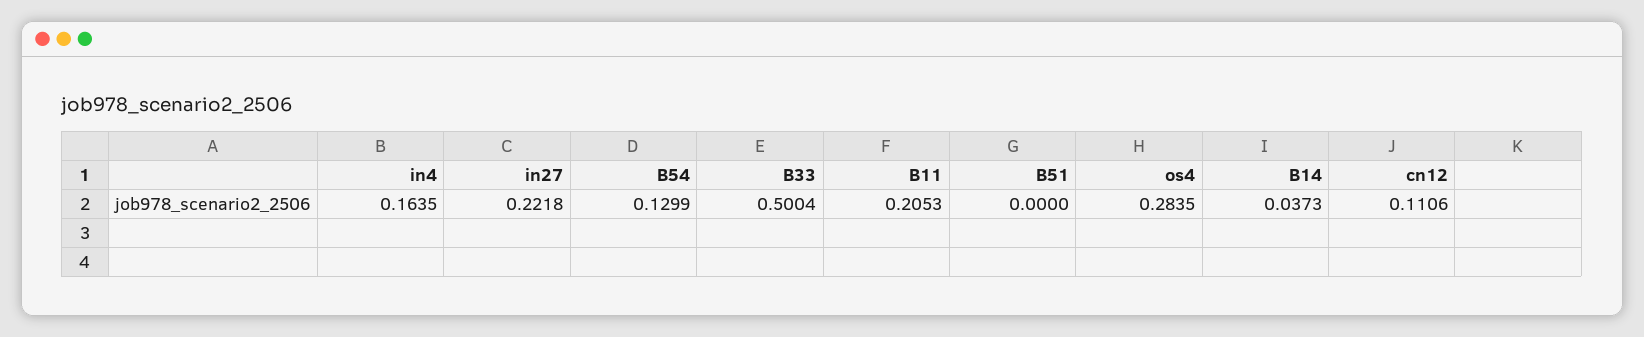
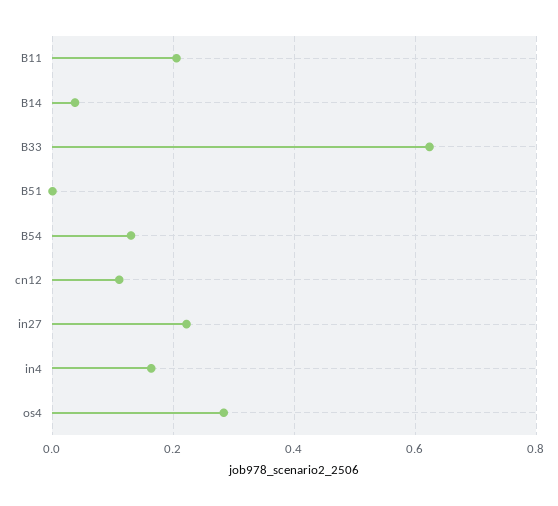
  {
    "in4": 0.1635,
    "in27": 0.2218,
    "B54": 0.1299,
-   "B33": 0.5004,
+   "B33": 0.62,
    "B11": 0.2053,
    "B51": 0,
    "os4": 0.2835,
    "B14": 0.0373,
    "cn12": 0.1106
  }

